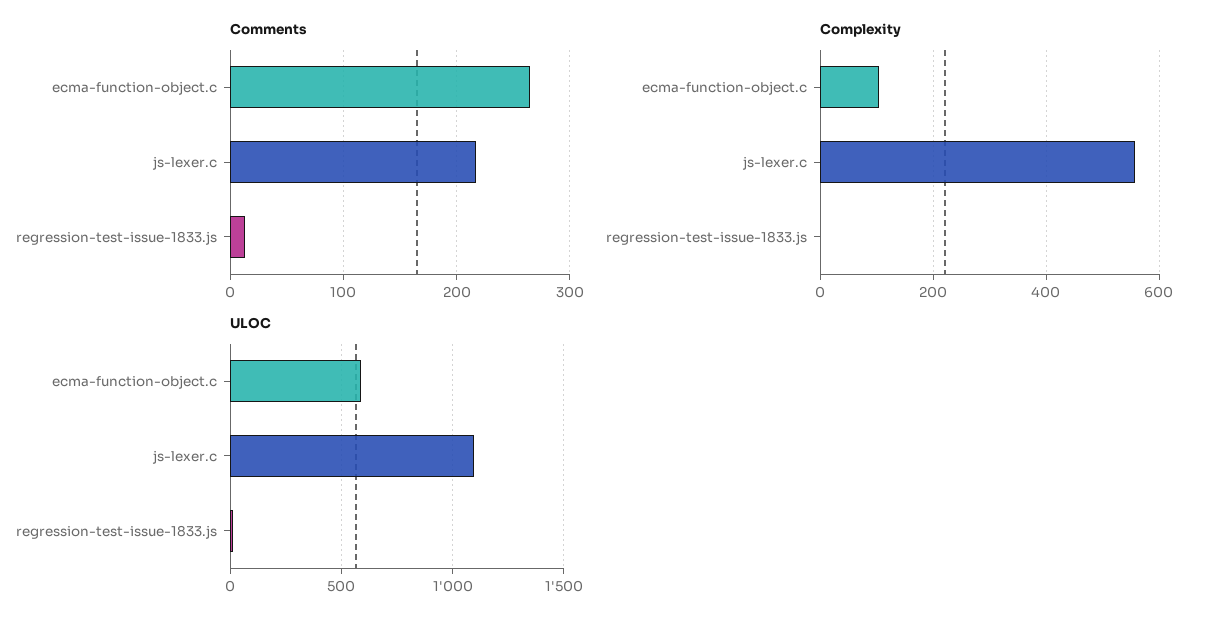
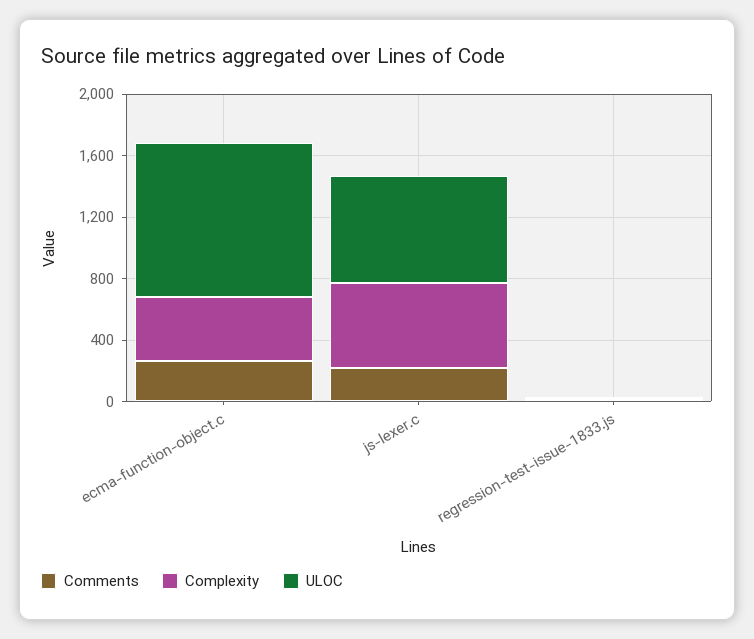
  {
    "Comments": {
      "ecma-function-object.c": 270,
      "js-lexer.c": 220,
      "regression-test-issue-1833.js": 10
    },
    "Complexity": {
-     "ecma-function-object.c": 100,
+     "ecma-function-object.c": 400,
      "js-lexer.c": 560,
      "regression-test-issue-1833.js": 0
    },
    "ULOC": {
-     "ecma-function-object.c": 600,
+     "ecma-function-object.c": 1000,
-     "js-lexer.c": 1100,
+     "js-lexer.c": 700,
      "regression-test-issue-1833.js": 0
    }
  }

